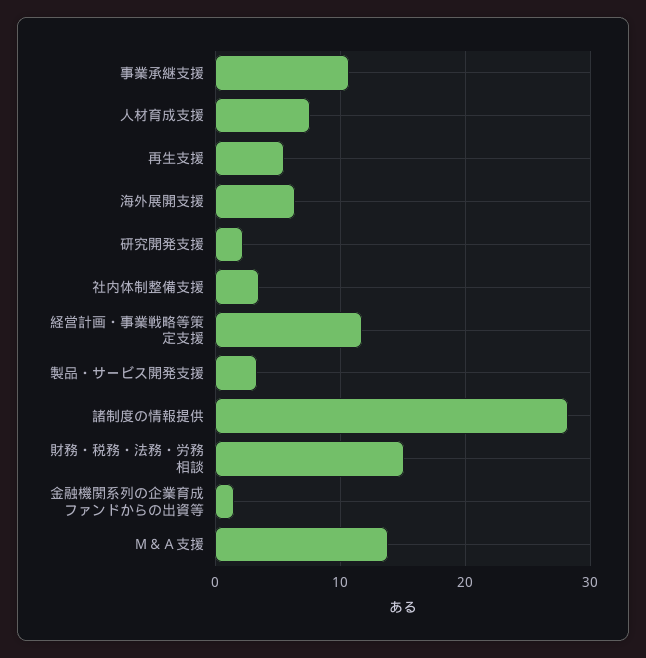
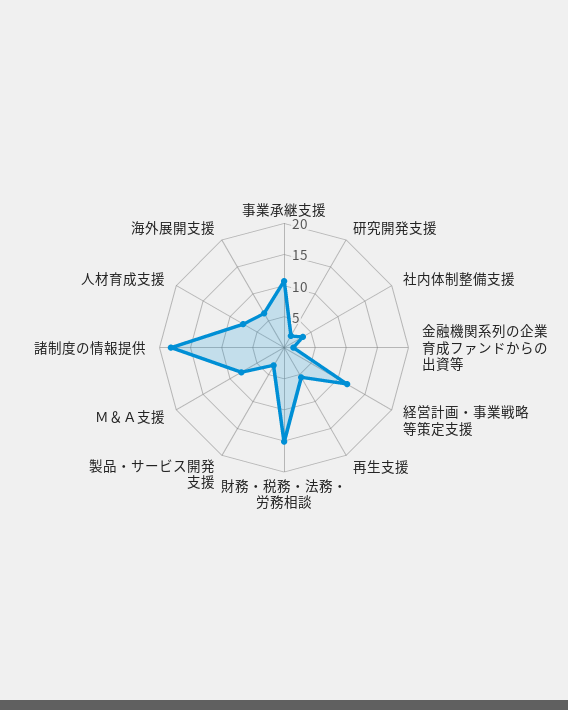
  {
    "事業承継支援": 11,
    "人材育成支援": 8,
    "再生支援": 6,
    "海外展開支援": 6,
    "研究開発支援": 2,
    "社内体制整備支援": 4,
    "経営計画・事業戦略等策定支援": 12,
    "製品・サービス開発支援": 3,
-   "諸制度の情報提供": 28,
+   "諸制度の情報提供": 17.5,
    "財務・税務・法務・労務相談": 15,
    "金融機関系列の企業育成ファンドからの出資等": 2,
-   "Ｍ＆Ａ支援": 14
+   "Ｍ＆Ａ支援": 7.5
  }

